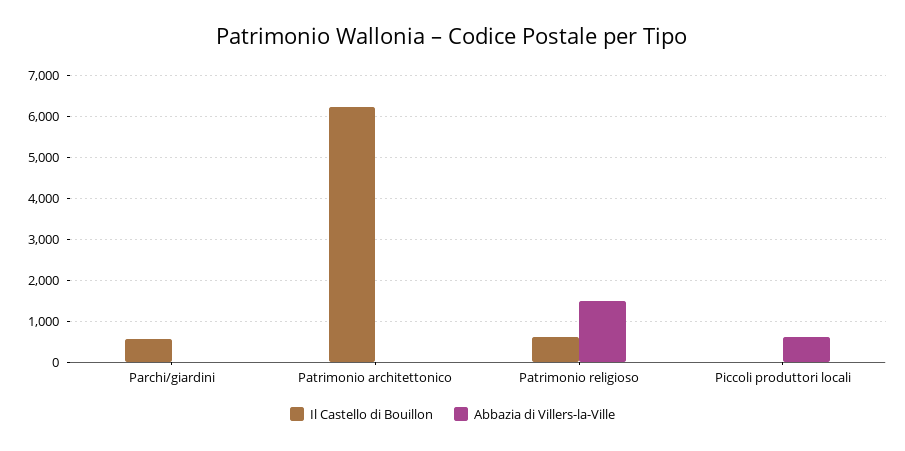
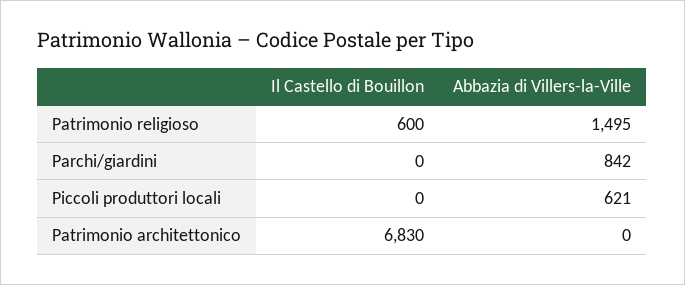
  {
    "Il Castello di Bouillon": {
-     "Parchi/giardini": 600,
+     "Parchi/giardini": 0,
-     "Patrimonio architettonico": 6200,
+     "Patrimonio architettonico": 6830,
      "Patrimonio religioso": 600,
      "Piccoli produttori locali": 0
    },
    "Abbazia di Villers-la-Ville": {
-     "Parchi/giardini": 0,
+     "Parchi/giardini": 842,
      "Patrimonio architettonico": 0,
      "Patrimonio religioso": 1495,
      "Piccoli produttori locali": 621
    }
  }

